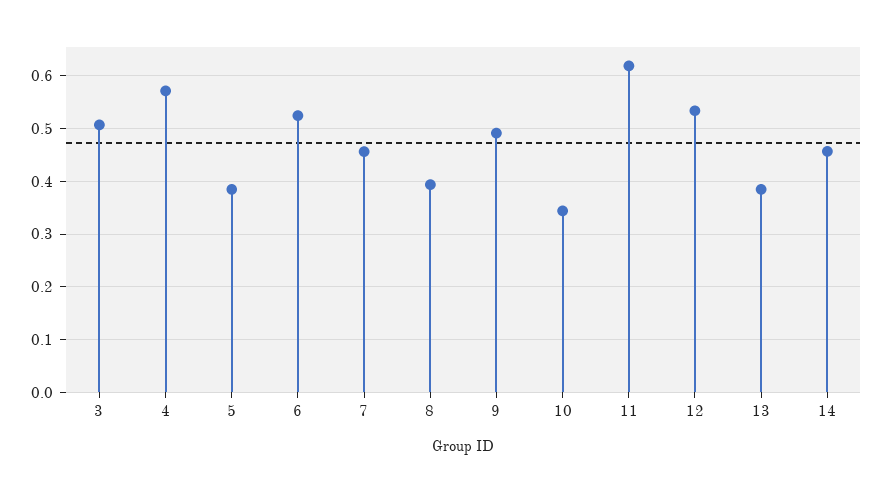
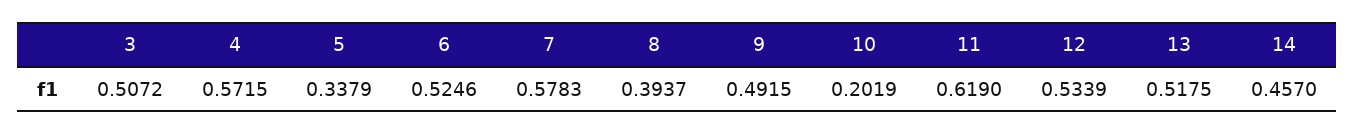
  {
    "3": 0.5072,
    "4": 0.5715,
-   "5": 0.38,
+   "5": 0.3379,
    "6": 0.5246,
-   "7": 0.46,
+   "7": 0.5783,
    "8": 0.3937,
    "9": 0.4915,
-   "10": 0.34,
+   "10": 0.2019,
    "11": 0.619,
    "12": 0.5339,
-   "13": 0.38,
+   "13": 0.5175,
    "14": 0.457
  }

